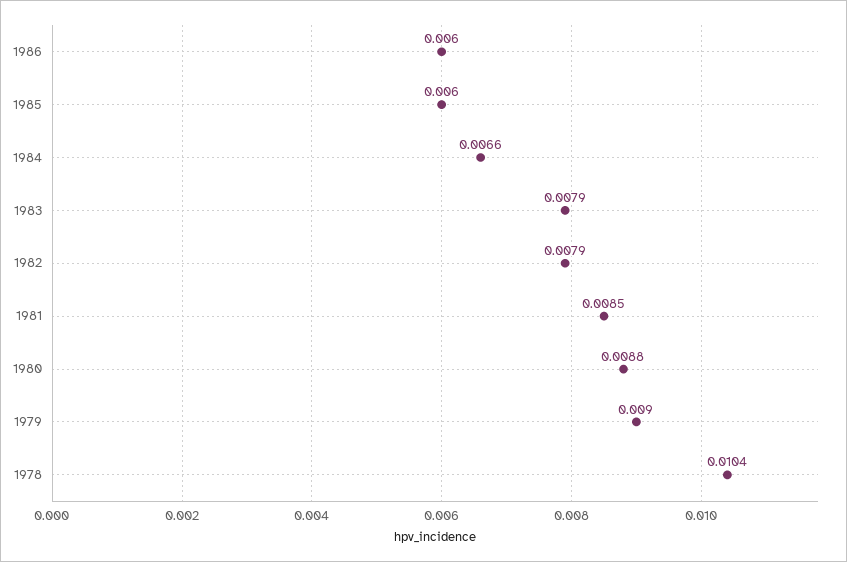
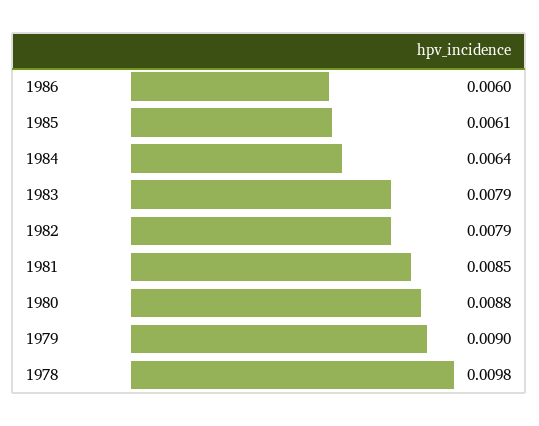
  {
    "1986": 0.006,
-   "1985": 0.006,
+   "1985": 0.0061,
-   "1984": 0.0066,
+   "1984": 0.0064,
    "1983": 0.0079,
    "1982": 0.0079,
    "1981": 0.0085,
    "1980": 0.0088,
    "1979": 0.009,
-   "1978": 0.0104
+   "1978": 0.0098
  }

